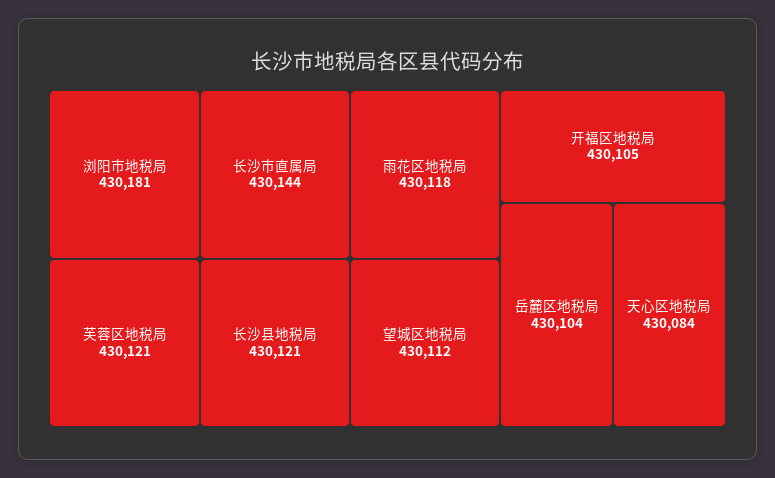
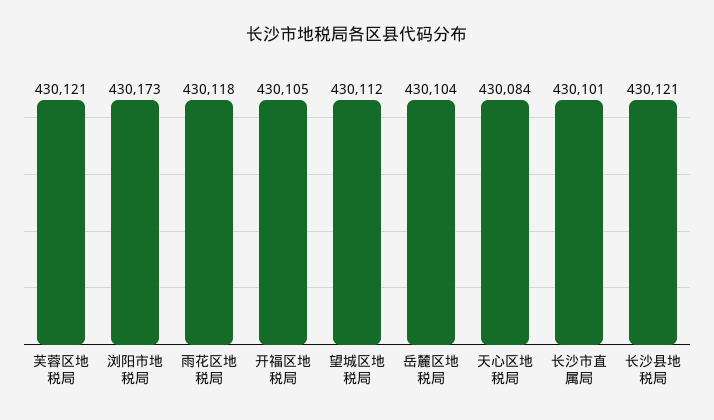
  {
-   "浏阳市地税局": 430181,
+   "浏阳市地税局": 430173,
-   "长沙市直属局": 430144,
+   "长沙市直属局": 430101,
    "芙蓉区地税局": 430121,
    "长沙县地税局": 430121,
    "雨花区地税局": 430118,
    "望城区地税局": 430112,
    "开福区地税局": 430105,
    "岳麓区地税局": 430104,
    "天心区地税局": 430084
  }

